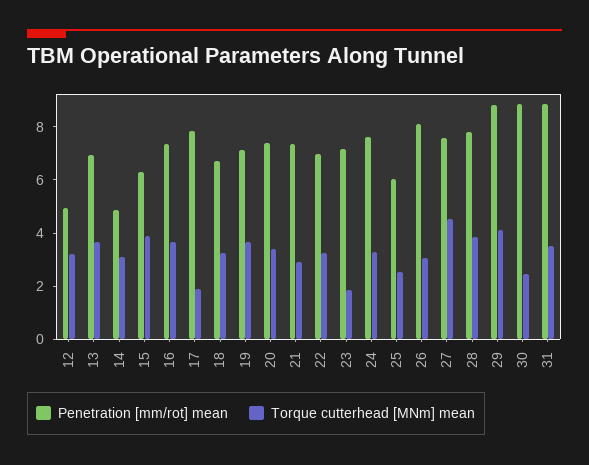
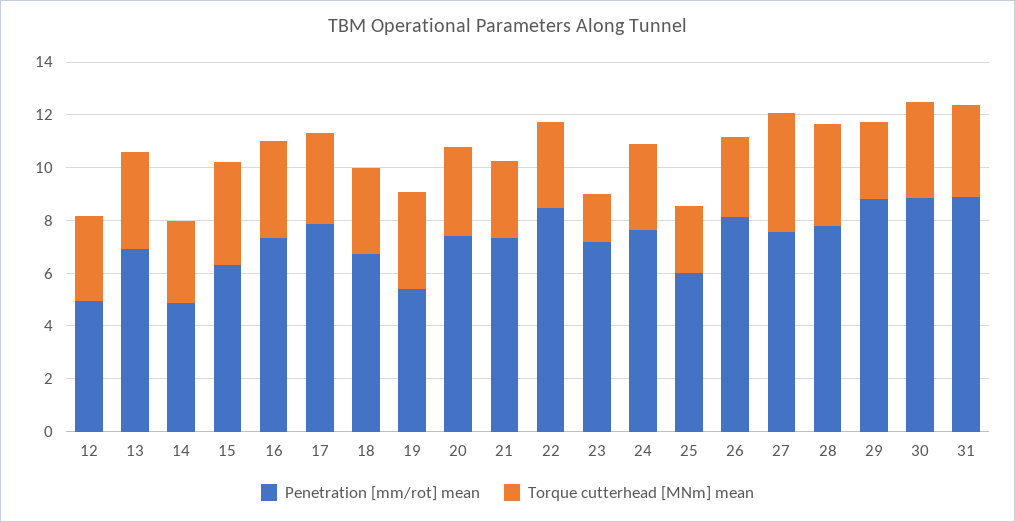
  {
    "Penetration [mm/rot] mean": {
      "12": 5,
      "13": 7,
      "14": 5,
      "15": 6.5,
      "16": 7.5,
      "17": 8,
      "18": 6.5,
-     "19": 7,
+     "19": 5.5,
      "20": 7.5,
      "21": 7.5,
-     "22": 7,
+     "22": 8.5,
      "23": 7,
      "24": 7.5,
      "25": 6,
      "26": 8,
      "27": 7.5,
      "28": 8,
      "29": 9,
      "30": 9,
      "31": 9
    },
    "Torque cutterhead [MNm] mean": {
      "12": 3,
      "13": 3.5,
      "14": 3,
      "15": 4,
      "16": 3.5,
-     "17": 2,
+     "17": 3.5,
      "18": 3.5,
      "19": 3.5,
      "20": 3.5,
      "21": 3,
      "22": 3,
      "23": 2,
      "24": 3.5,
      "25": 2.5,
      "26": 3,
      "27": 4.5,
      "28": 4,
-     "29": 4,
+     "29": 3,
-     "30": 2.5,
+     "30": 3.5,
      "31": 3.5
    }
  }

